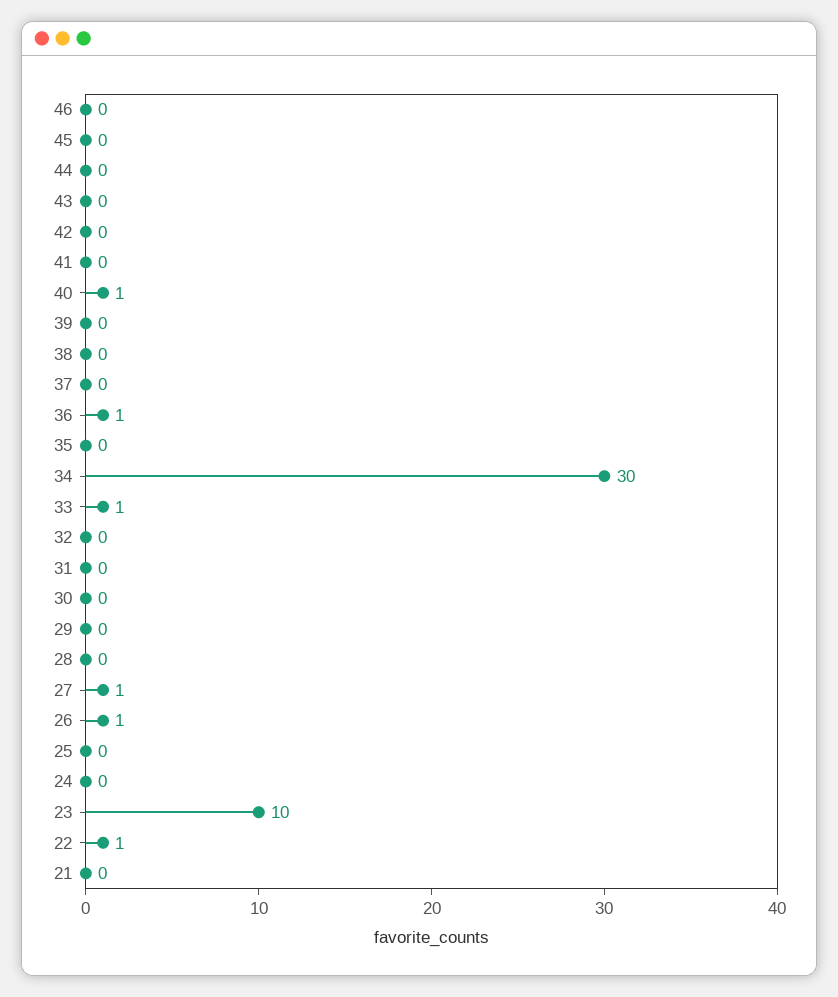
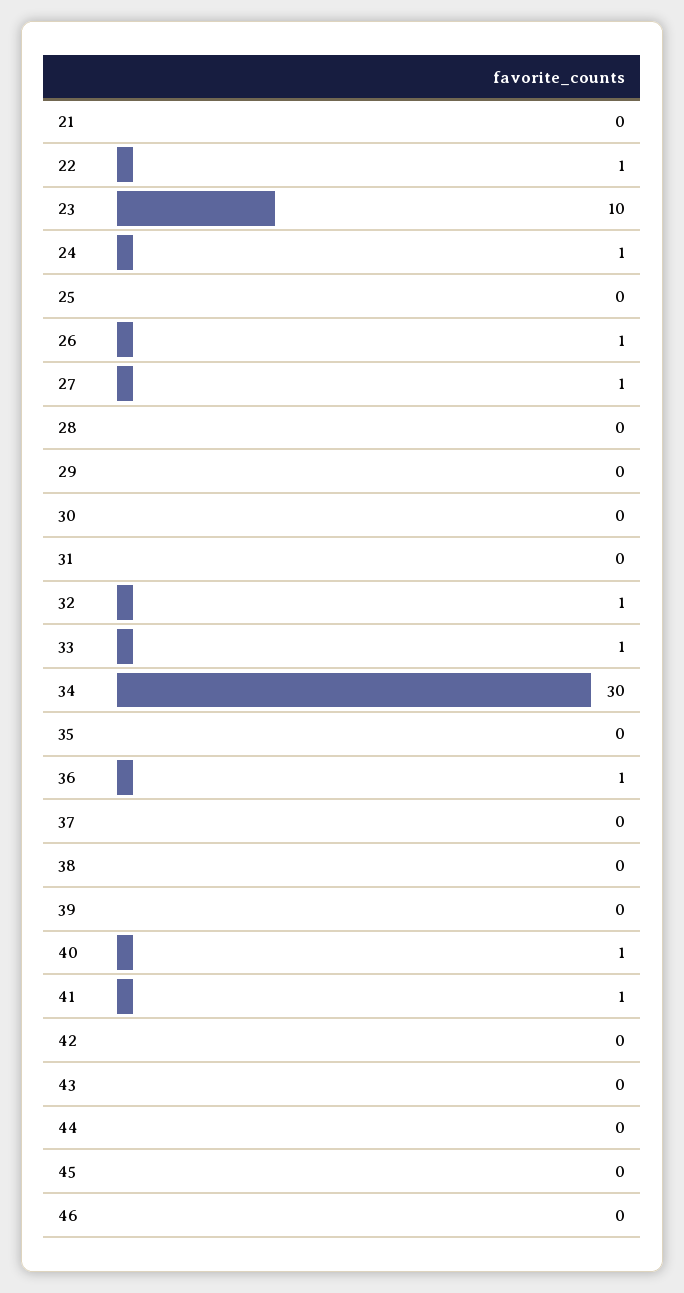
  {
    "46": 0,
    "45": 0,
    "44": 0,
    "43": 0,
    "42": 0,
-   "41": 0,
+   "41": 1,
    "40": 1,
    "39": 0,
    "38": 0,
    "37": 0,
    "36": 1,
    "35": 0,
    "34": 30,
    "33": 1,
-   "32": 0,
+   "32": 1,
    "31": 0,
    "30": 0,
    "29": 0,
    "28": 0,
    "27": 1,
    "26": 1,
    "25": 0,
-   "24": 0,
+   "24": 1,
    "23": 10,
    "22": 1,
    "21": 0
  }

